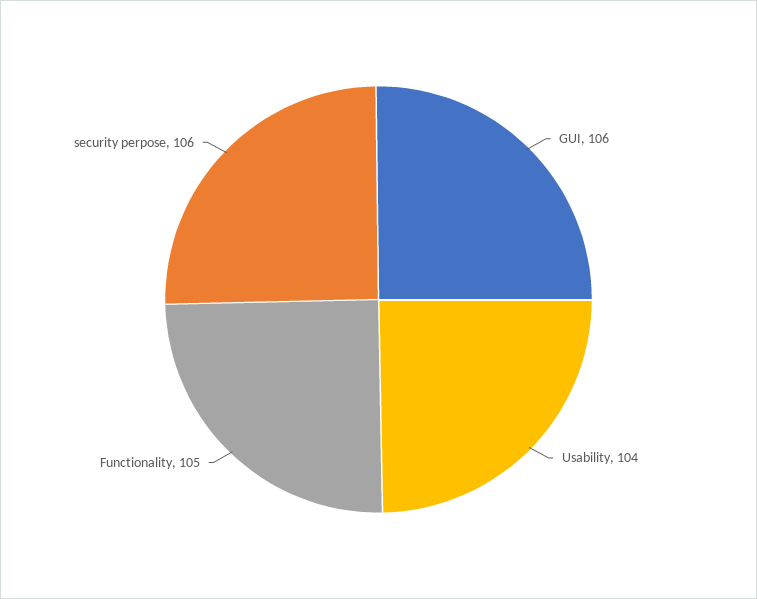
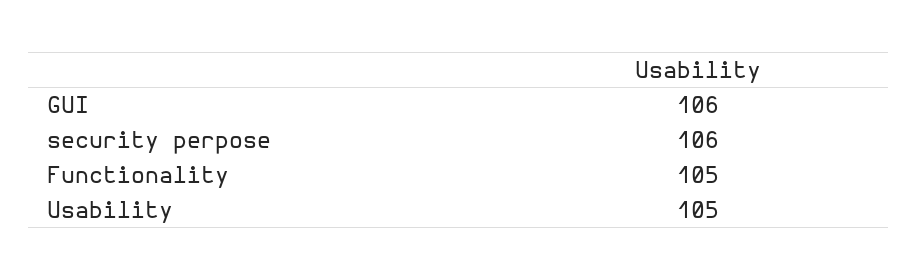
  {
    "GUI": 106,
-   "Usability": 104,
+   "Usability": 105,
    "Functionality": 105,
    "security perpose": 106
  }

